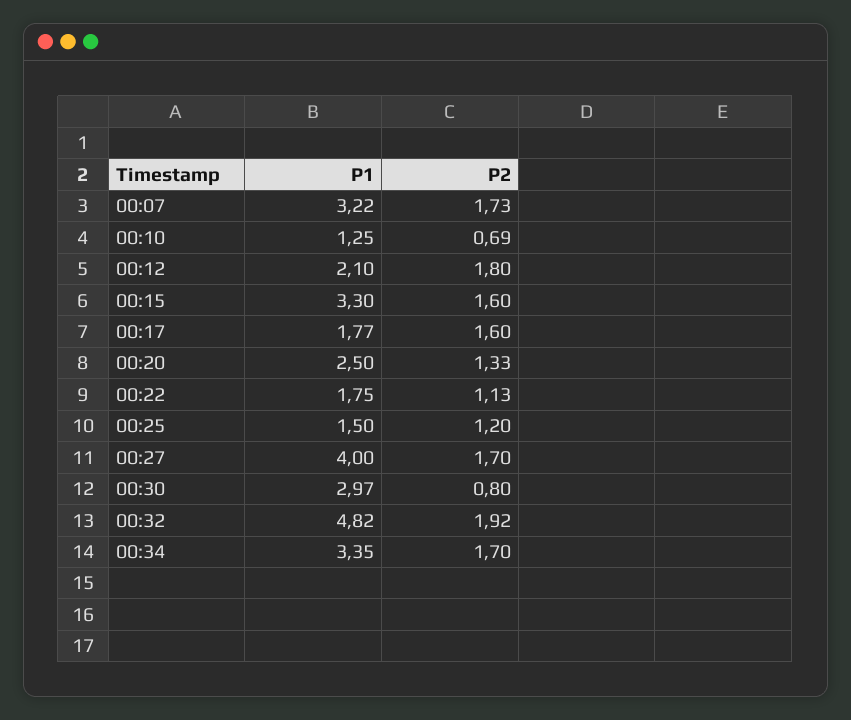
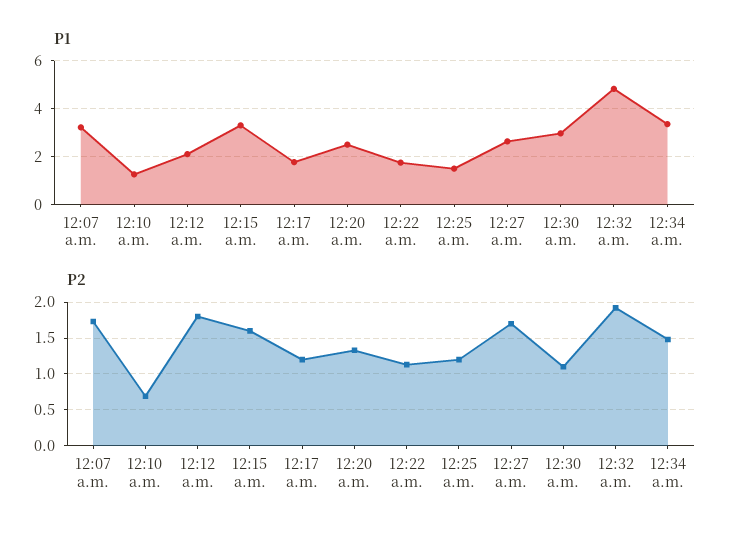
  {
    "P1": {
      "00:07": 3.22,
      "00:10": 1.25,
      "00:12": 2.1,
      "00:15": 3.3,
      "00:17": 1.77,
      "00:20": 2.5,
      "00:22": 1.75,
      "00:25": 1.5,
-     "00:27": 4,
+     "00:27": 2.5,
      "00:30": 2.97,
      "00:32": 4.82,
      "00:34": 3.35
    },
    "P2": {
      "00:07": 1.73,
      "00:10": 0.69,
      "00:12": 1.8,
      "00:15": 1.6,
-     "00:17": 1.6,
+     "00:17": 1.2,
      "00:20": 1.33,
      "00:22": 1.13,
      "00:25": 1.2,
      "00:27": 1.7,
-     "00:30": 0.8,
+     "00:30": 1.1,
      "00:32": 1.92,
-     "00:34": 1.7
+     "00:34": 1.5
    }
  }

